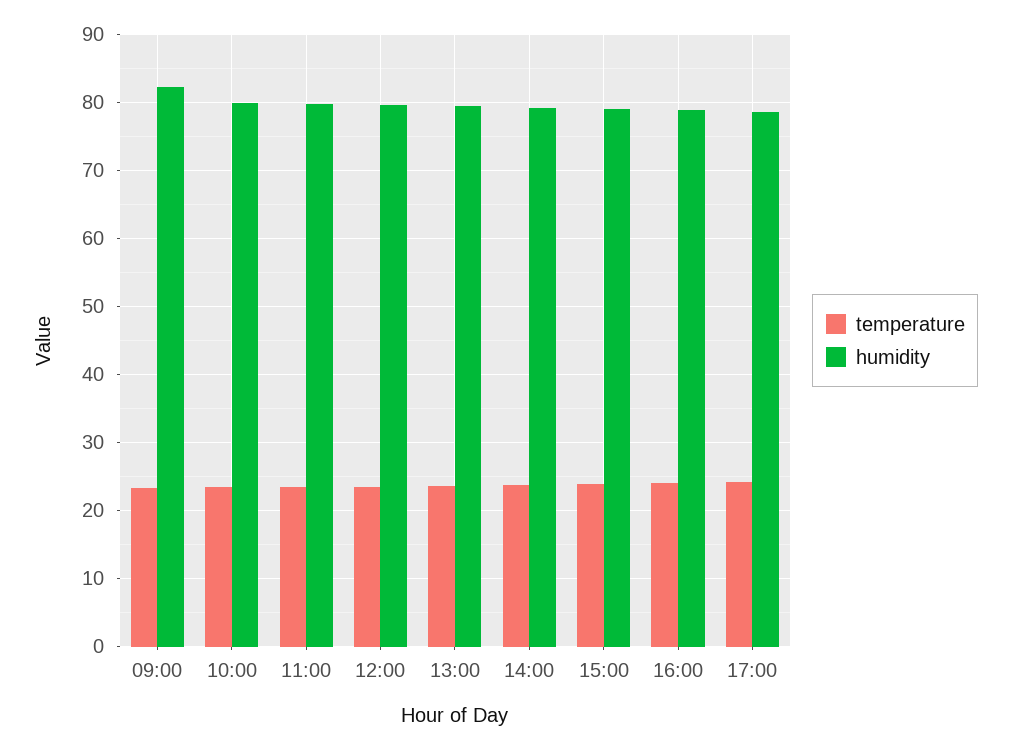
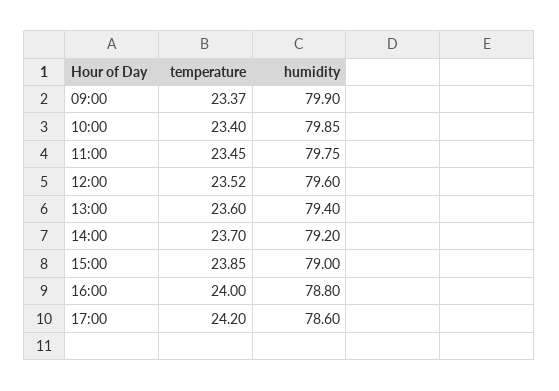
  {
    "temperature": {
      "09:00": 23.37,
      "10:00": 23.4,
      "11:00": 23.45,
      "12:00": 23.52,
      "13:00": 23.6,
      "14:00": 23.7,
      "15:00": 23.85,
      "16:00": 24,
      "17:00": 24.2
    },
    "humidity": {
-     "09:00": 82,
+     "09:00": 79.9,
      "10:00": 79.85,
      "11:00": 79.75,
      "12:00": 79.6,
      "13:00": 79.4,
      "14:00": 79.2,
      "15:00": 79,
      "16:00": 78.8,
      "17:00": 78.6
    }
  }

